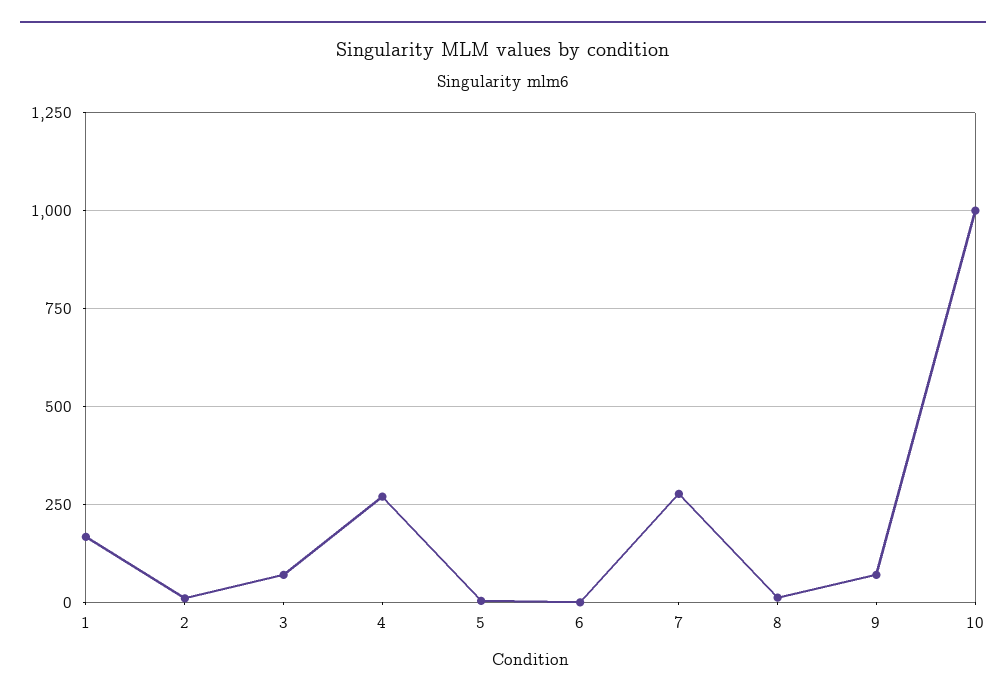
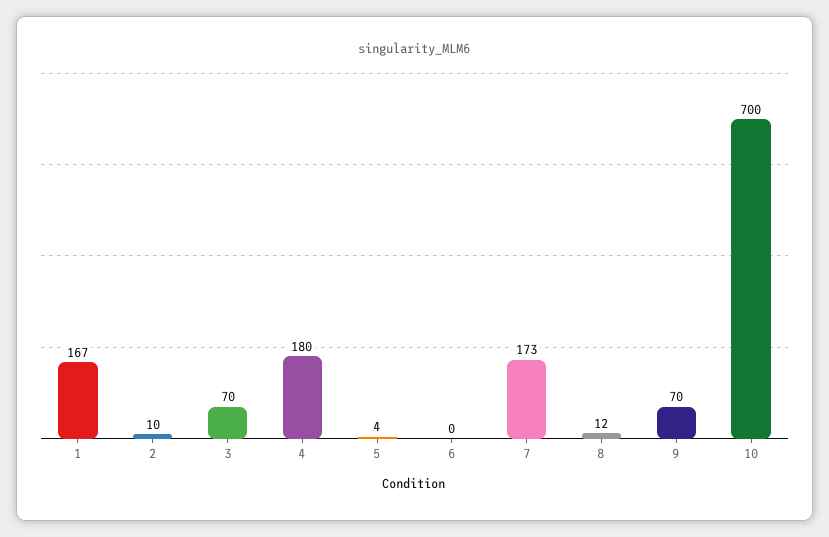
  {
    "1": 167,
    "2": 10,
    "3": 70,
-   "4": 275,
+   "4": 180,
    "5": 4,
    "6": 0,
-   "7": 275,
+   "7": 173,
    "8": 12,
    "9": 70,
-   "10": 1000
+   "10": 700
  }

